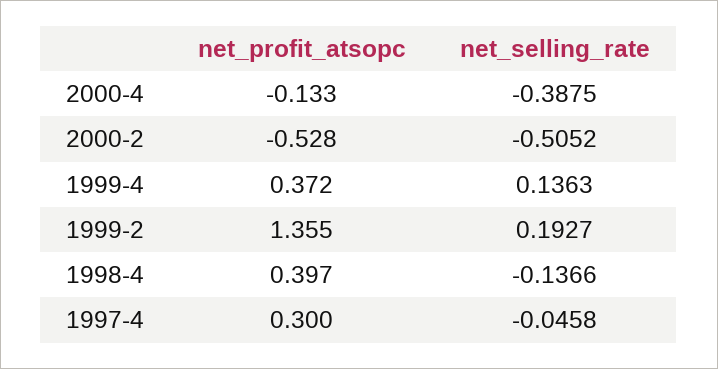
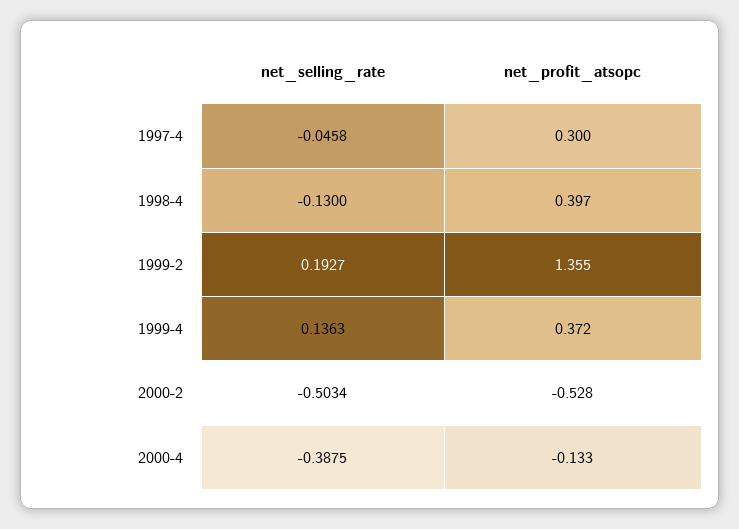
  {
    "net_profit_atsopc": {
      "2000-4": -0.133,
      "2000-2": -0.528,
      "1999-4": 0.372,
      "1999-2": 1.355,
      "1998-4": 0.397,
      "1997-4": 0.3
    },
    "net_selling_rate": {
      "2000-4": -0.3875,
-     "2000-2": -0.5052,
+     "2000-2": -0.5034,
      "1999-4": 0.1363,
      "1999-2": 0.1927,
-     "1998-4": -0.1366,
+     "1998-4": -0.13,
      "1997-4": -0.0458
    }
  }

